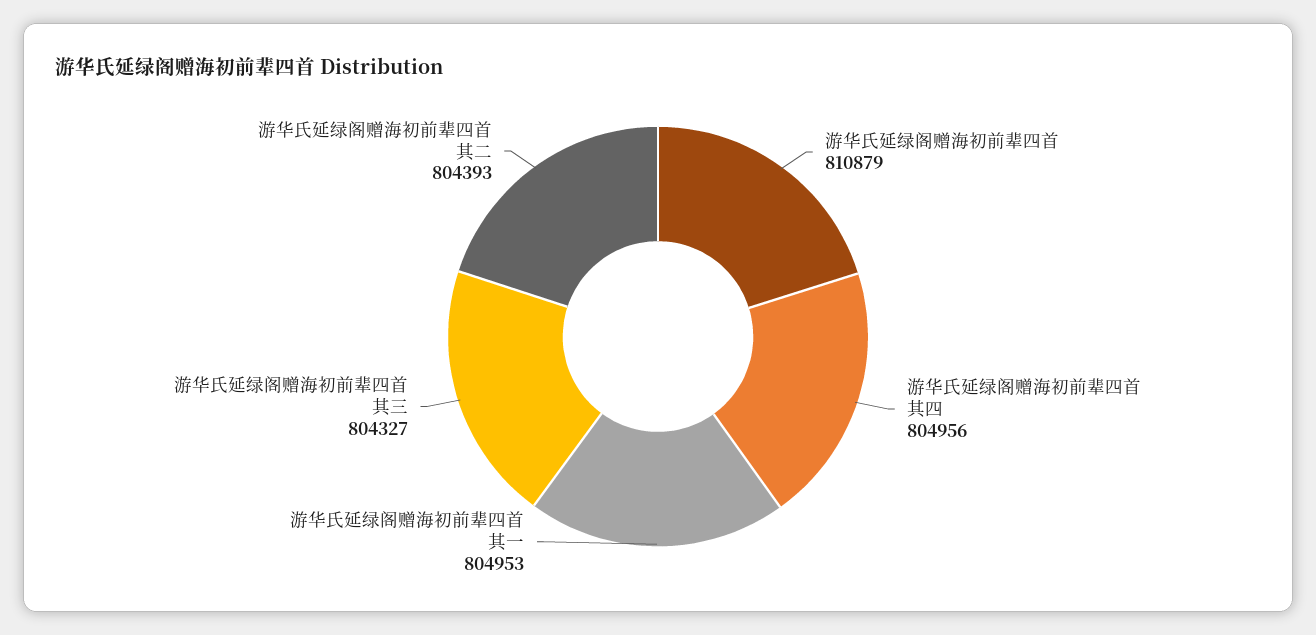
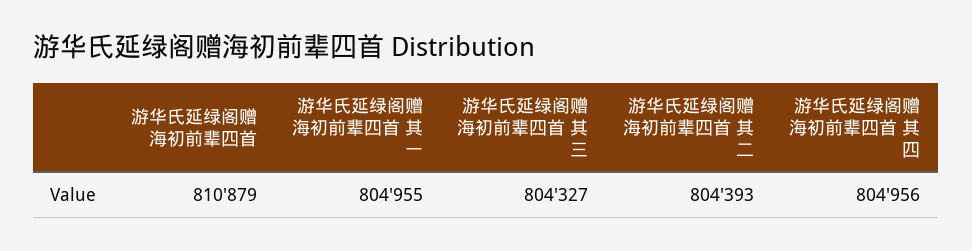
  {
    "游华氏延绿阁赠海初前辈四首": 810879,
    "游华氏延绿阁赠海初前辈四首 其四": 804956,
-   "游华氏延绿阁赠海初前辈四首 其一": 804953,
+   "游华氏延绿阁赠海初前辈四首 其一": 804955,
    "游华氏延绿阁赠海初前辈四首 其三": 804327,
    "游华氏延绿阁赠海初前辈四首 其二": 804393
  }

